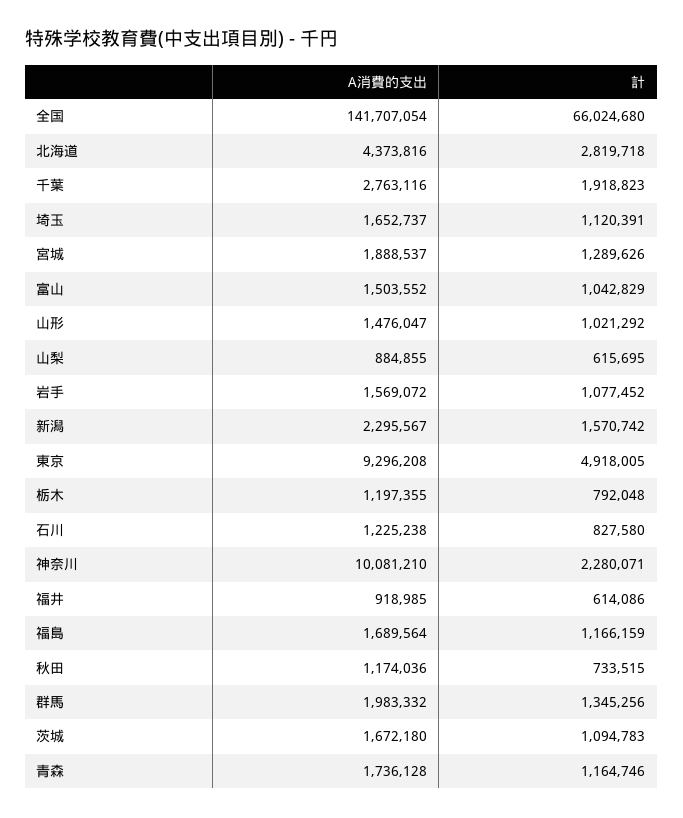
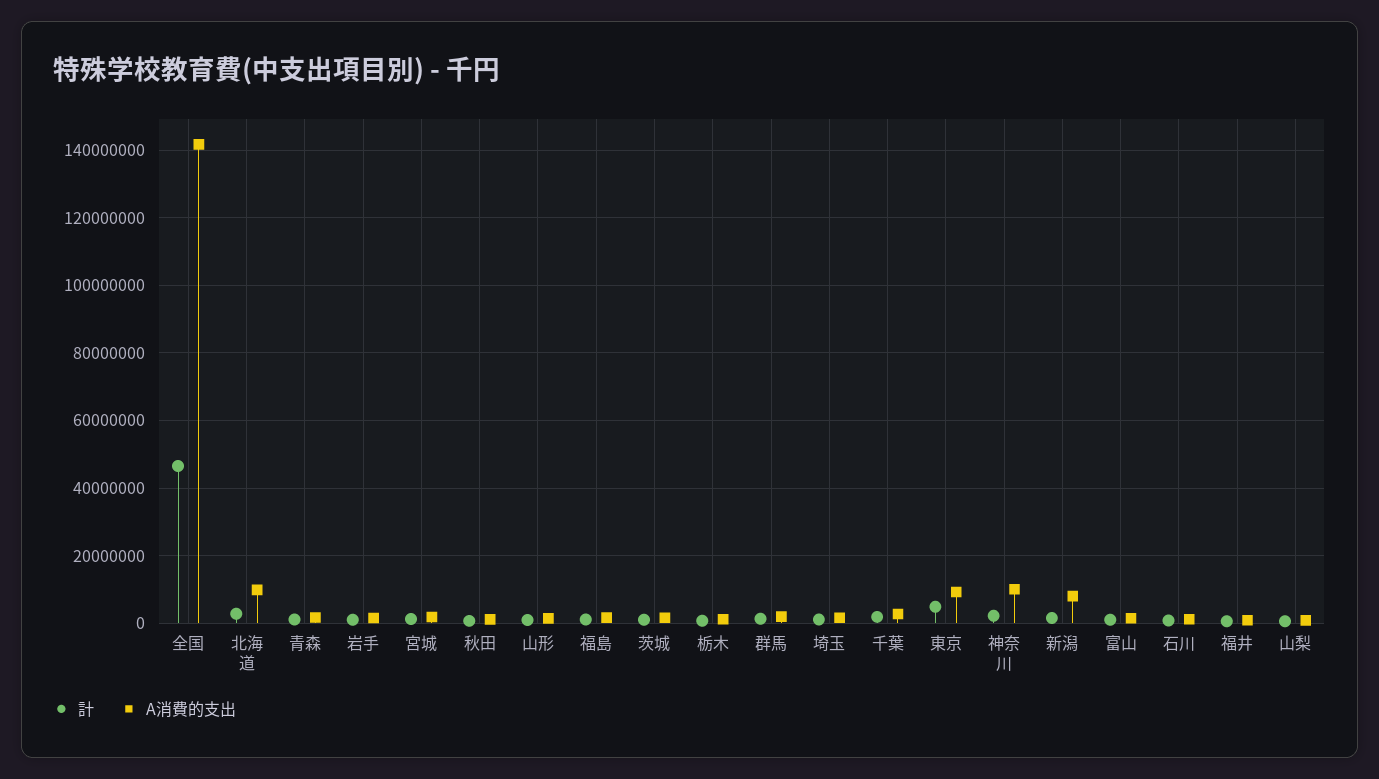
  {
    "A消費的支出": {
      "全国": 141707054,
-     "北海道": 4373816,
+     "北海道": 10000000,
      "千葉": 2763116,
      "埼玉": 1652737,
      "宮城": 1888537,
      "富山": 1503552,
      "山形": 1476047,
      "山梨": 884855,
      "岩手": 1569072,
-     "新潟": 2295567,
+     "新潟": 8000000,
      "東京": 9296208,
      "栃木": 1197355,
      "石川": 1225238,
      "神奈川": 10081210,
      "福井": 918985,
      "福島": 1689564,
      "秋田": 1174036,
      "群馬": 1983332,
      "茨城": 1672180,
      "青森": 1736128
    },
    "計": {
-     "全国": 66024680,
+     "全国": 46000000,
      "北海道": 2819718,
      "千葉": 1918823,
      "埼玉": 1120391,
      "宮城": 1289626,
      "富山": 1042829,
      "山形": 1021292,
      "山梨": 615695,
      "岩手": 1077452,
      "新潟": 1570742,
      "東京": 4918005,
      "栃木": 792048,
      "石川": 827580,
      "神奈川": 2280071,
      "福井": 614086,
      "福島": 1166159,
      "秋田": 733515,
      "群馬": 1345256,
      "茨城": 1094783,
      "青森": 1164746
    }
  }

